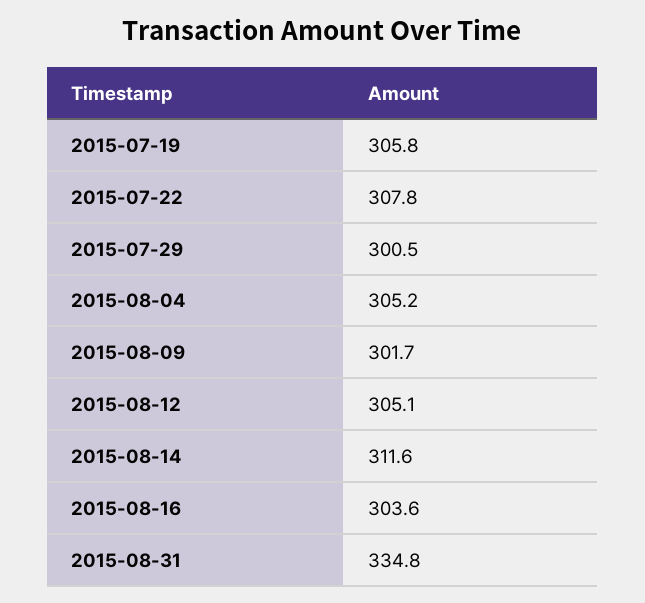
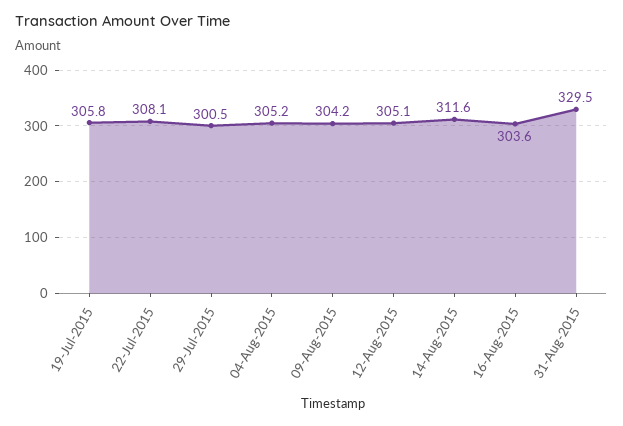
  {
    "2015-07-19": 305.8,
-   "2015-07-22": 307.8,
+   "2015-07-22": 308.1,
    "2015-07-29": 300.5,
    "2015-08-04": 305.2,
-   "2015-08-09": 301.7,
+   "2015-08-09": 304.2,
    "2015-08-12": 305.1,
    "2015-08-14": 311.6,
    "2015-08-16": 303.6,
-   "2015-08-31": 334.8
+   "2015-08-31": 329.5
  }

